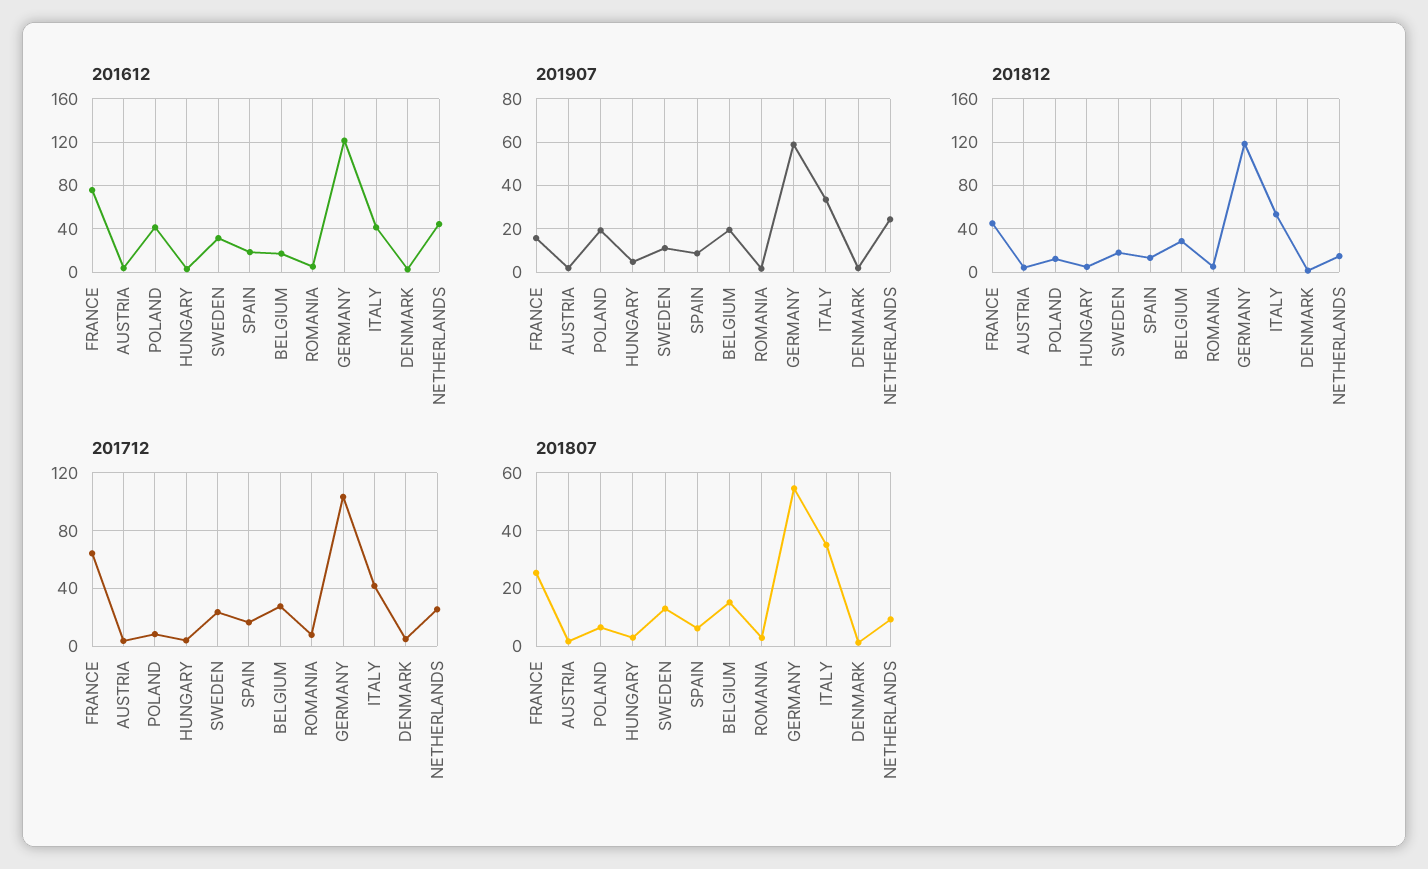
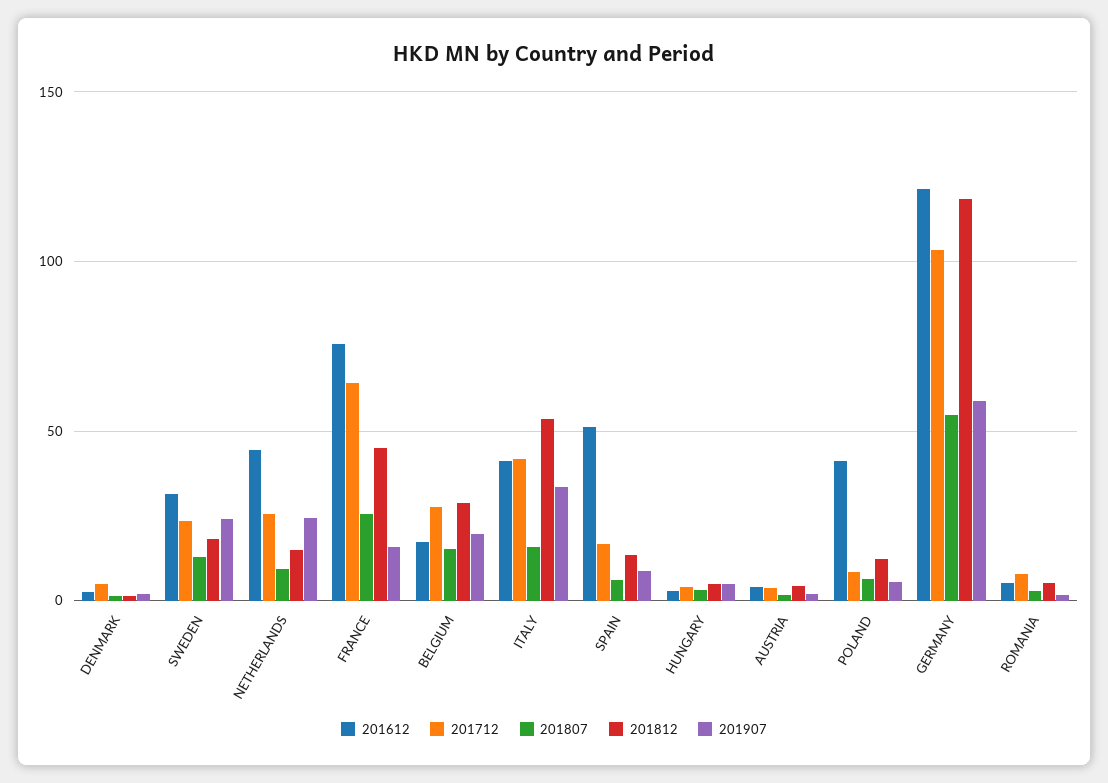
  {
    "201612": {
      "FRANCE": 75,
      "AUSTRIA": 5,
      "POLAND": 40,
      "HUNGARY": 5,
      "SWEDEN": 30,
-     "SPAIN": 20,
+     "SPAIN": 50,
      "BELGIUM": 15,
      "ROMANIA": 5,
      "GERMANY": 120,
      "ITALY": 40,
      "DENMARK": 5,
      "NETHERLANDS": 45
    },
    "201907": {
      "FRANCE": 15,
      "AUSTRIA": 0,
-     "POLAND": 20,
+     "POLAND": 5,
      "HUNGARY": 5,
-     "SWEDEN": 10,
+     "SWEDEN": 25,
      "SPAIN": 10,
      "BELGIUM": 20,
      "ROMANIA": 0,
      "GERMANY": 60,
      "ITALY": 35,
      "DENMARK": 0,
      "NETHERLANDS": 25
    },
    "201812": {
      "FRANCE": 45,
      "AUSTRIA": 5,
      "POLAND": 10,
      "HUNGARY": 5,
      "SWEDEN": 20,
      "SPAIN": 15,
      "BELGIUM": 30,
      "ROMANIA": 5,
      "GERMANY": 120,
      "ITALY": 55,
      "DENMARK": 0,
      "NETHERLANDS": 15
    },
    "201712": {
      "FRANCE": 65,
      "AUSTRIA": 5,
      "POLAND": 10,
      "HUNGARY": 5,
      "SWEDEN": 25,
      "SPAIN": 15,
      "BELGIUM": 30,
      "ROMANIA": 10,
      "GERMANY": 105,
      "ITALY": 40,
      "DENMARK": 5,
      "NETHERLANDS": 25
    },
    "201807": {
      "FRANCE": 25,
      "AUSTRIA": 2.5,
      "POLAND": 7.5,
      "HUNGARY": 2.5,
      "SWEDEN": 12.5,
      "SPAIN": 5,
      "BELGIUM": 15,
      "ROMANIA": 2.5,
      "GERMANY": 55,
-     "ITALY": 35,
+     "ITALY": 15,
      "DENMARK": 2.5,
      "NETHERLANDS": 10
    }
  }

